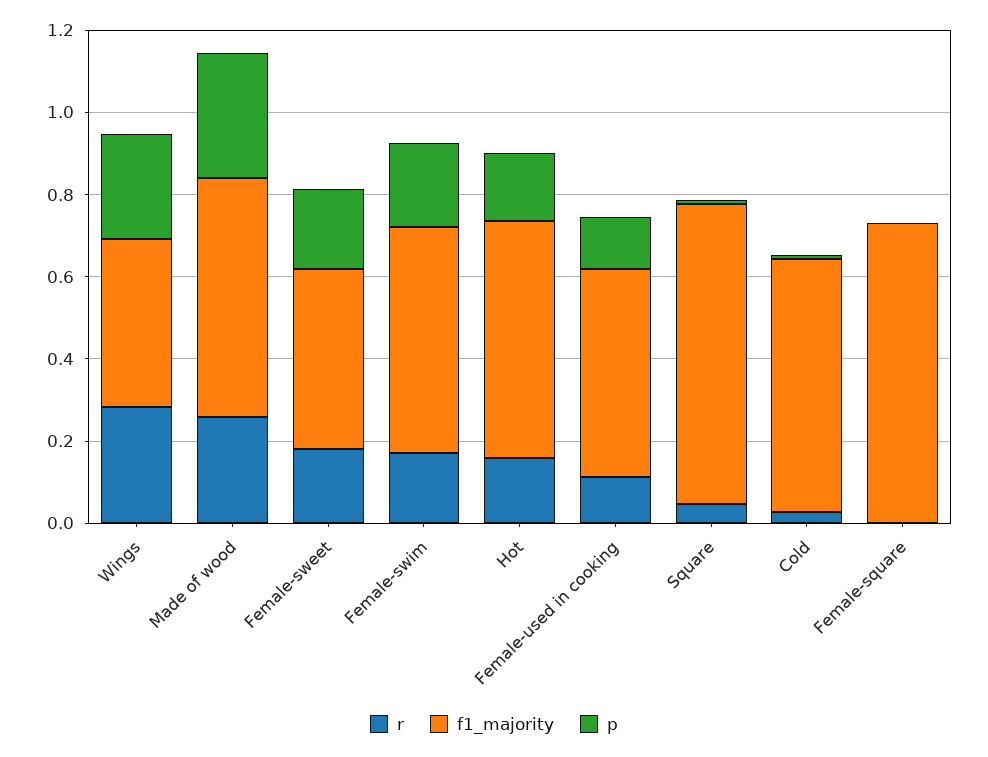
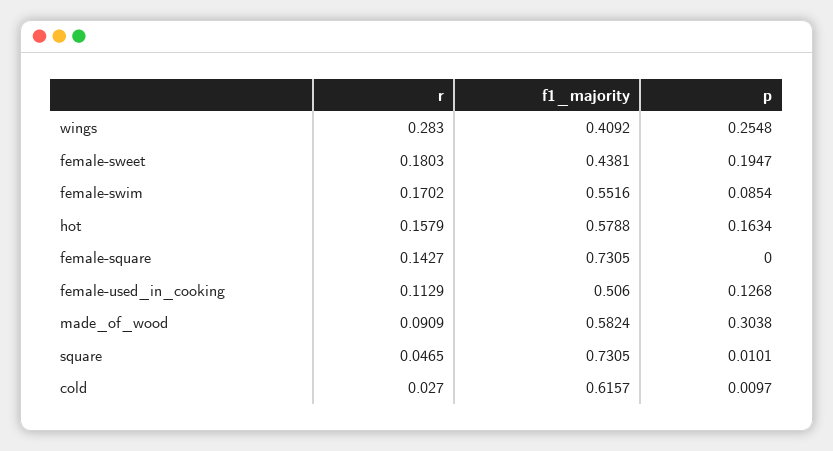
  {
    "r": {
      "Wings": 0.283,
-     "Made of wood": 0.25,
+     "Made of wood": 0.0909,
      "Female-sweet": 0.1803,
      "Female-swim": 0.1702,
      "Hot": 0.1579,
      "Female-used in cooking": 0.1129,
      "Square": 0.0465,
      "Cold": 0.027,
-     "Female-square": 0
+     "Female-square": 0.1427
    },
    "f1_majority": {
      "Wings": 0.4092,
      "Made of wood": 0.5824,
      "Female-sweet": 0.4381,
      "Female-swim": 0.5516,
      "Hot": 0.5788,
      "Female-used in cooking": 0.506,
      "Square": 0.7305,
      "Cold": 0.6157,
      "Female-square": 0.7305
    },
    "p": {
      "Wings": 0.2548,
      "Made of wood": 0.3038,
      "Female-sweet": 0.1947,
-     "Female-swim": 0.2,
+     "Female-swim": 0.0854,
      "Hot": 0.1634,
      "Female-used in cooking": 0.1268,
      "Square": 0.0101,
      "Cold": 0.0097,
      "Female-square": 0
    }
  }

